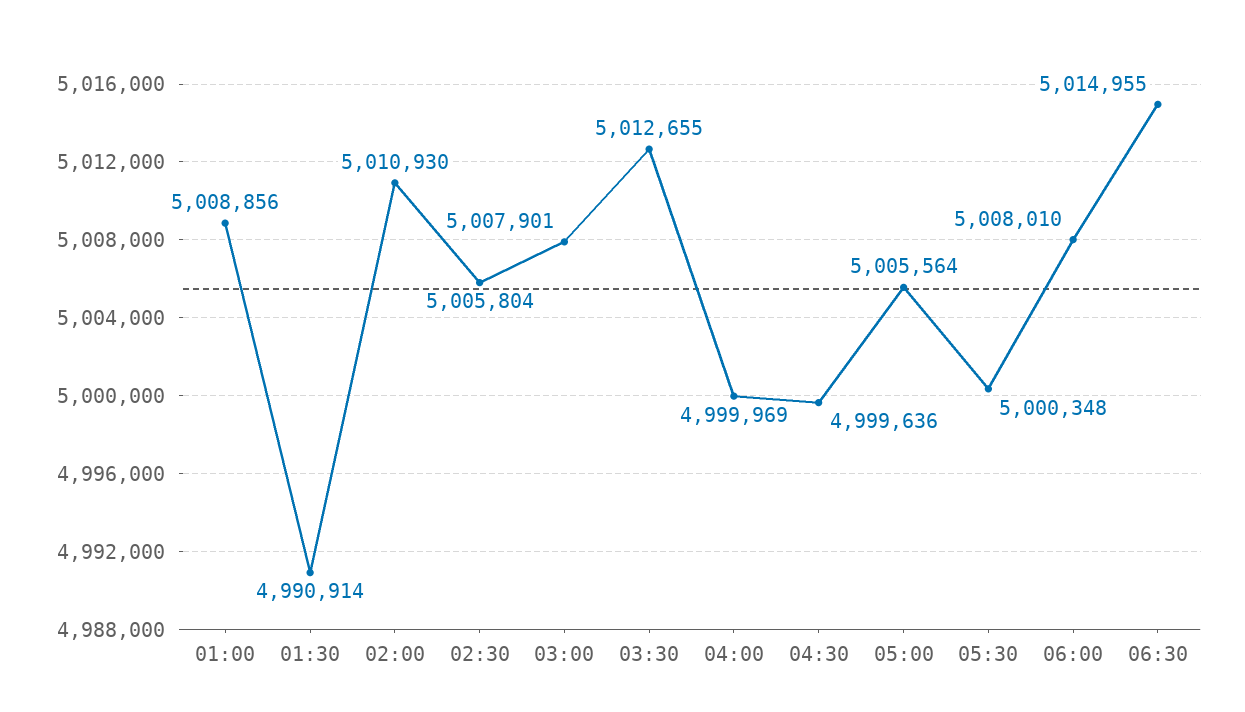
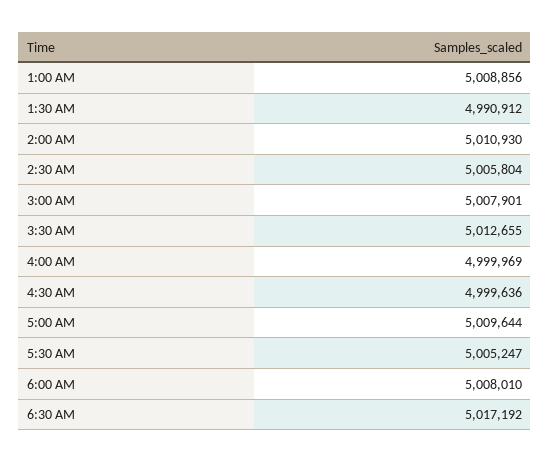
  {
    "01:00": 5008856,
-   "01:30": 4990914,
+   "01:30": 4990912,
    "02:00": 5010930,
    "02:30": 5005804,
    "03:00": 5007901,
    "03:30": 5012655,
    "04:00": 4999969,
    "04:30": 4999636,
-   "05:00": 5005564,
+   "05:00": 5009644,
-   "05:30": 5000348,
+   "05:30": 5005247,
    "06:00": 5008010,
-   "06:30": 5014955
+   "06:30": 5017192
  }

